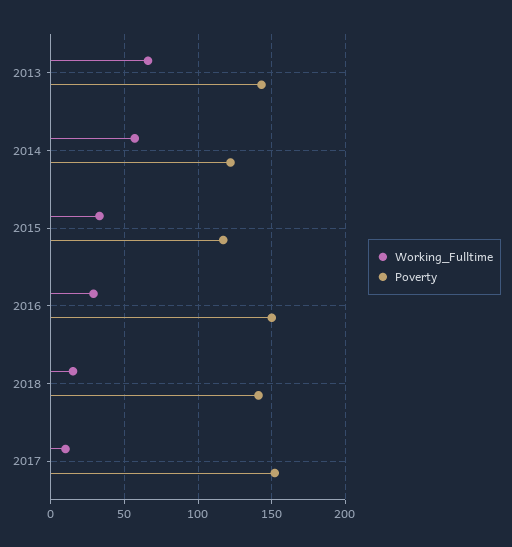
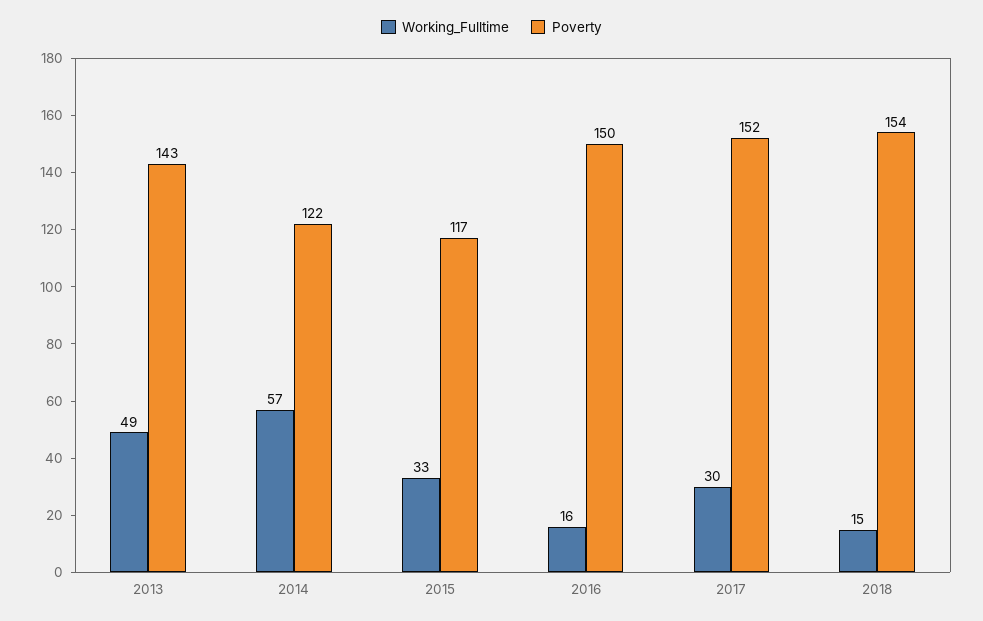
  {
    "Working_Fulltime": {
-     "2013": 65,
+     "2013": 49,
      "2014": 57,
      "2015": 33,
-     "2016": 30,
+     "2016": 16,
      "2018": 15,
-     "2017": 10
+     "2017": 30
    },
    "Poverty": {
      "2013": 143,
      "2014": 122,
      "2015": 117,
      "2016": 150,
-     "2018": 140,
+     "2018": 154,
      "2017": 152
    }
  }

